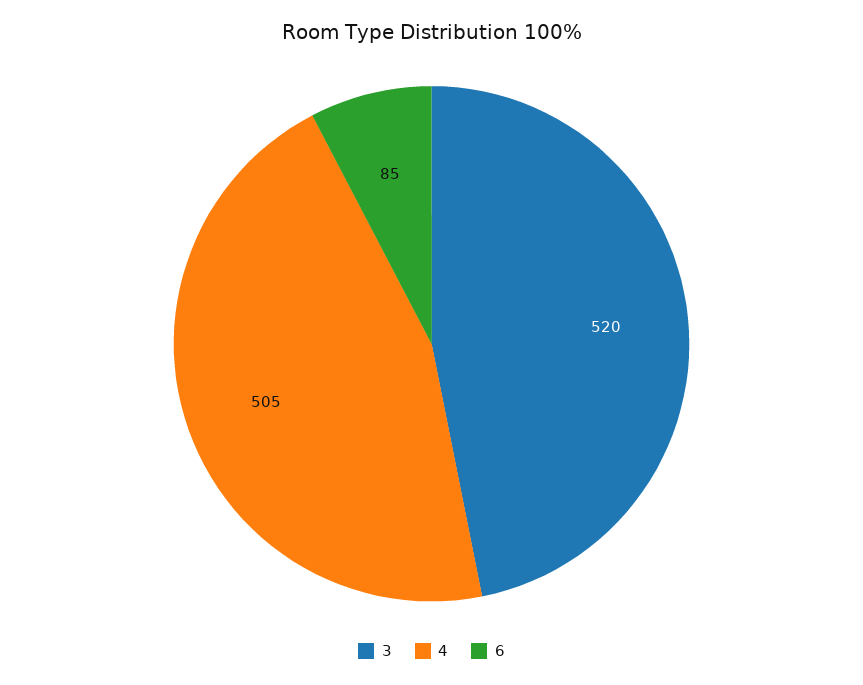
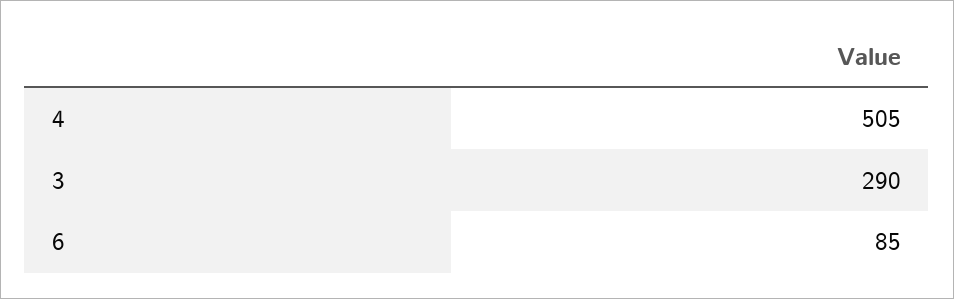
  {
-   "3": 520,
+   "3": 290,
    "4": 505,
    "6": 85
  }

